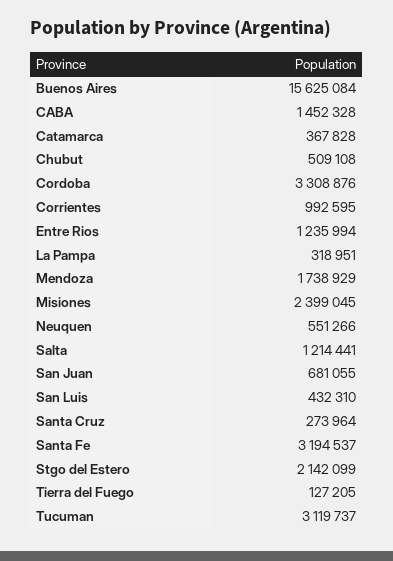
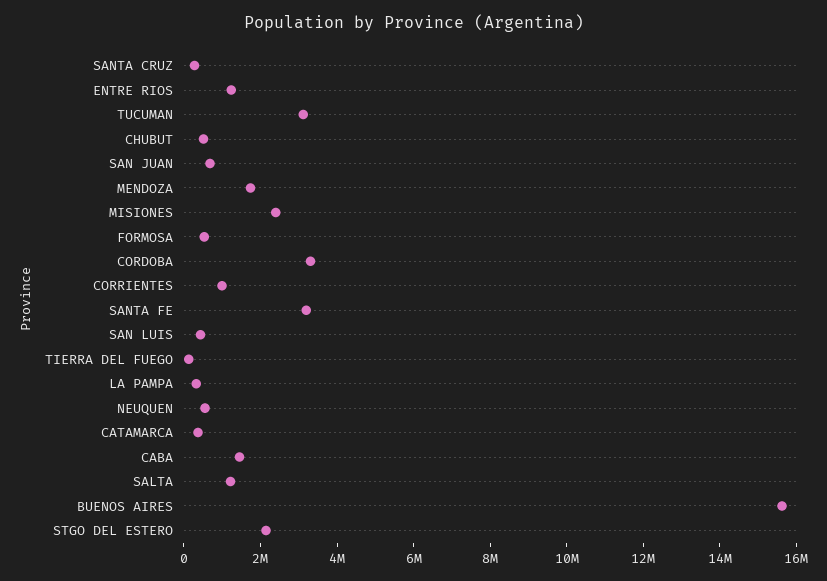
  {
    "Buenos Aires": 15625084,
    "CABA": 1452328,
    "Catamarca": 367828,
    "Chubut": 509108,
    "Cordoba": 3308876,
    "Corrientes": 992595,
    "Entre Rios": 1235994,
    "La Pampa": 318951,
    "Mendoza": 1738929,
    "Misiones": 2399045,
    "Neuquen": 551266,
    "Salta": 1214441,
    "San Juan": 681055,
    "San Luis": 432310,
    "Santa Cruz": 273964,
    "Santa Fe": 3194537,
    "Stgo del Estero": 2142099,
    "Tierra del Fuego": 127205,
-   "Tucuman": 3119737
+   "Tucuman": 3119737,
+   "FORMOSA": 500000
  }

